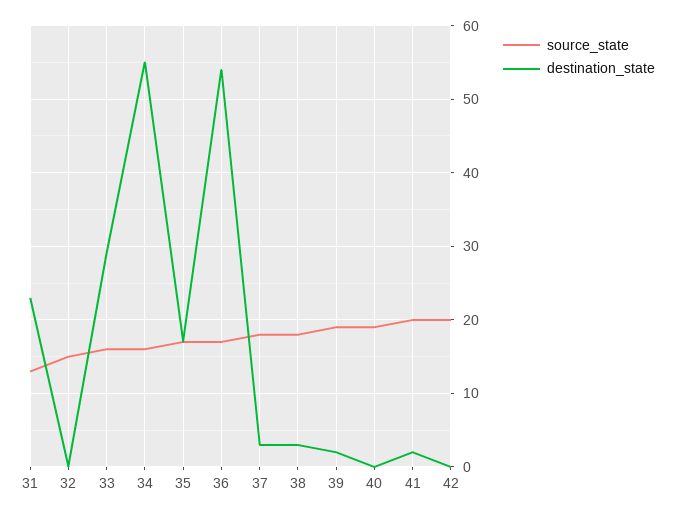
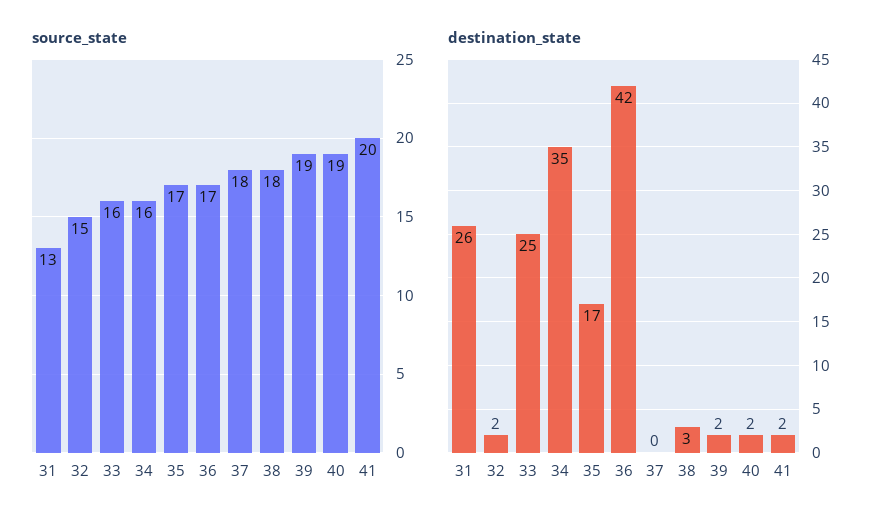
  {
    "source_state": {
      "31": 13,
      "32": 15,
      "33": 16,
      "34": 16,
      "35": 17,
      "36": 17,
      "37": 18,
      "38": 18,
      "39": 19,
      "40": 19,
-     "41": 20,
+     "41": 20
-     "42": 20
    },
    "destination_state": {
-     "31": 23,
+     "31": 26,
-     "32": 0,
+     "32": 2,
-     "33": 29,
+     "33": 25,
-     "34": 55,
+     "34": 35,
      "35": 17,
-     "36": 54,
+     "36": 42,
-     "37": 3,
+     "37": 0,
      "38": 3,
      "39": 2,
-     "40": 0,
+     "40": 2,
-     "41": 2,
+     "41": 2
-     "42": 0
    }
  }

